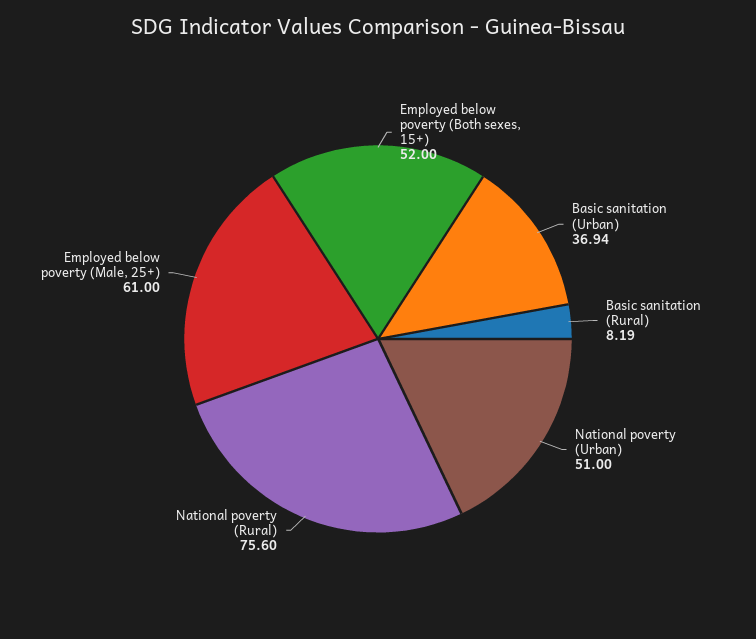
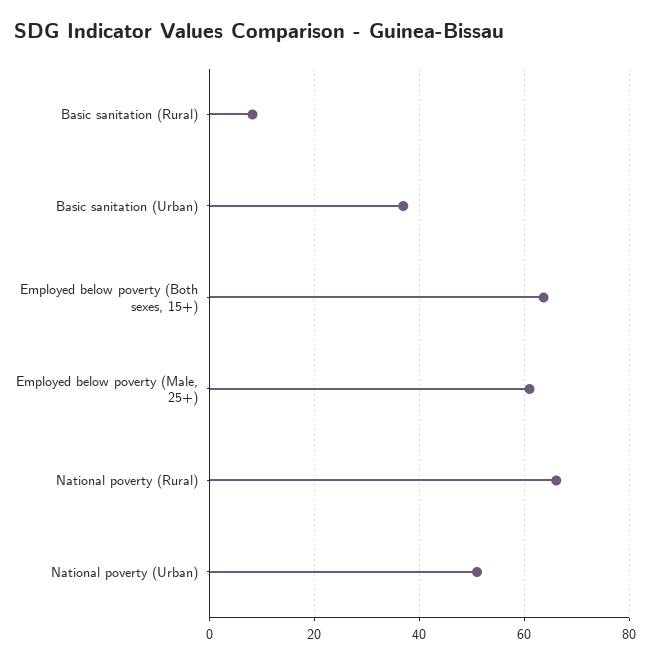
  {
-   "Employed below poverty (Both sexes, 15+)": 52,
+   "Employed below poverty (Both sexes, 15+)": 64,
    "Basic sanitation (Urban)": 36.94,
    "Basic sanitation (Rural)": 8.19,
    "National poverty (Urban)": 51,
-   "National poverty (Rural)": 75.6,
+   "National poverty (Rural)": 66,
    "Employed below poverty (Male, 25+)": 61
  }

